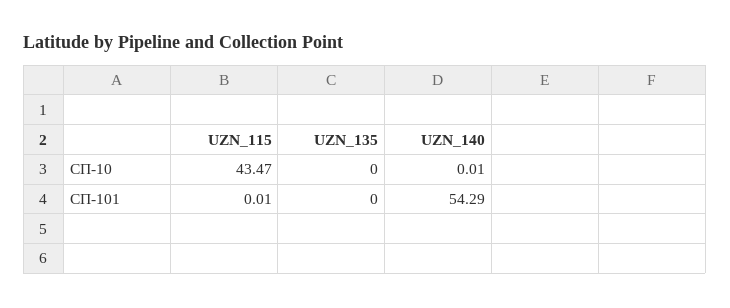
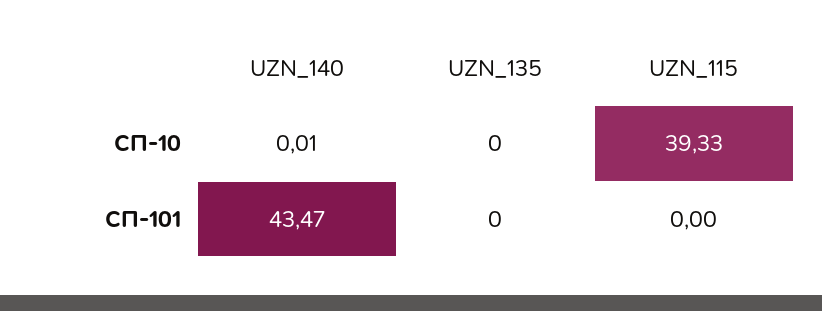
  {
    "UZN_115": {
-     "СП-10": 43.47,
+     "СП-10": 39.33,
-     "СП-101": 0.01
+     "СП-101": 0
    },
    "UZN_135": {
      "СП-10": 0,
      "СП-101": 0
    },
    "UZN_140": {
      "СП-10": 0.01,
-     "СП-101": 54.29
+     "СП-101": 43.47
    }
  }

